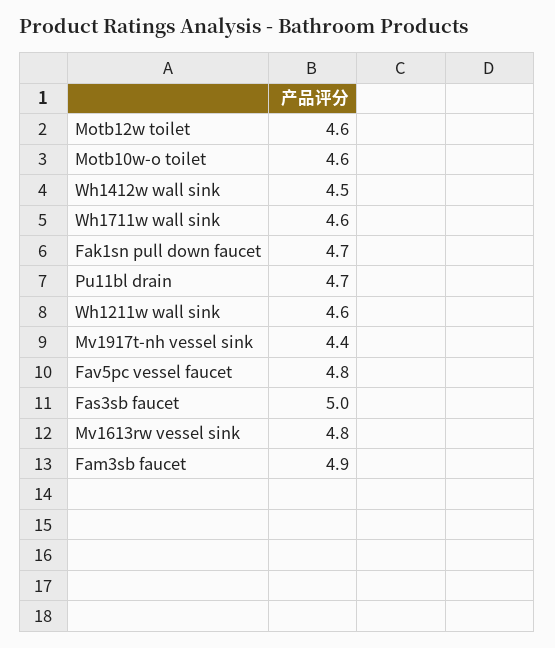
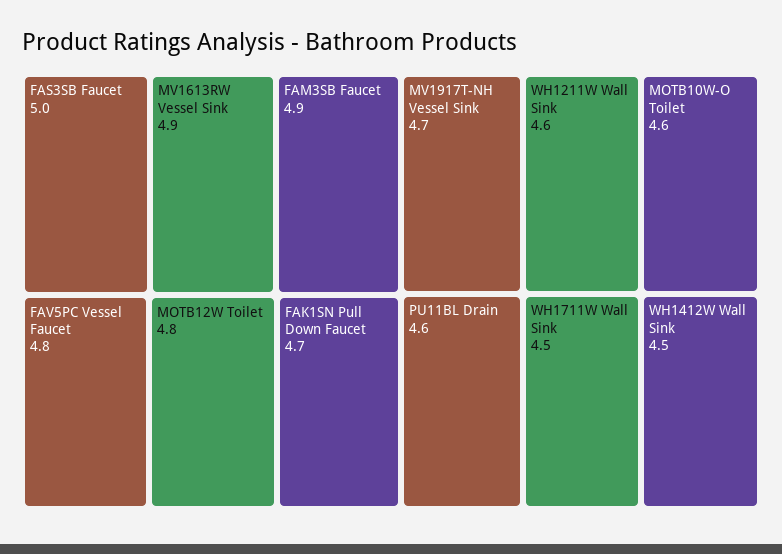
  {
-   "Motb12w toilet": 4.6,
+   "Motb12w toilet": 4.8,
    "Motb10w-o toilet": 4.6,
    "Wh1412w wall sink": 4.5,
-   "Wh1711w wall sink": 4.6,
+   "Wh1711w wall sink": 4.5,
    "Fak1sn pull down faucet": 4.7,
-   "Pu11bl drain": 4.7,
+   "Pu11bl drain": 4.6,
    "Wh1211w wall sink": 4.6,
-   "Mv1917t-nh vessel sink": 4.4,
+   "Mv1917t-nh vessel sink": 4.7,
    "Fav5pc vessel faucet": 4.8,
    "Fas3sb faucet": 5,
-   "Mv1613rw vessel sink": 4.8,
+   "Mv1613rw vessel sink": 4.9,
    "Fam3sb faucet": 4.9
  }

